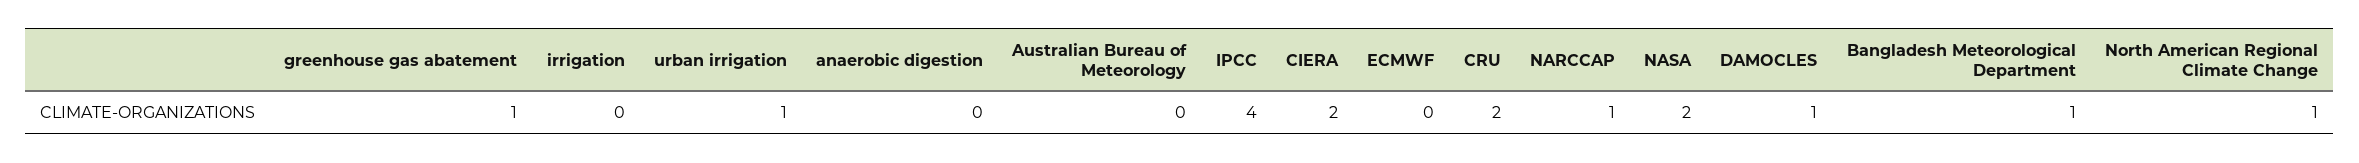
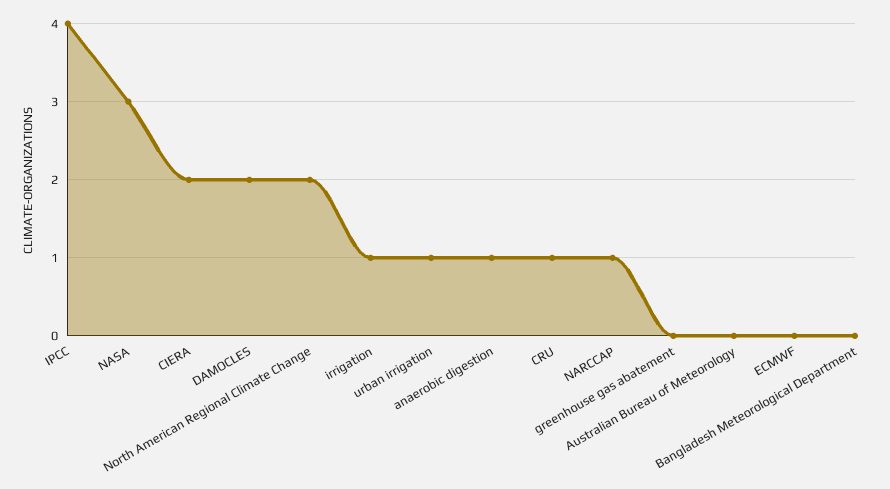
  {
-   "greenhouse gas abatement": 1,
+   "greenhouse gas abatement": 0,
-   "irrigation": 0,
+   "irrigation": 1,
    "urban irrigation": 1,
-   "anaerobic digestion": 0,
+   "anaerobic digestion": 1,
    "Australian Bureau of Meteorology": 0,
    "IPCC": 4,
    "CIERA": 2,
    "ECMWF": 0,
-   "CRU": 2,
+   "CRU": 1,
    "NARCCAP": 1,
-   "NASA": 2,
+   "NASA": 3,
-   "DAMOCLES": 1,
+   "DAMOCLES": 2,
-   "Bangladesh Meteorological Department": 1,
+   "Bangladesh Meteorological Department": 0,
-   "North American Regional Climate Change": 1
+   "North American Regional Climate Change": 2
  }

